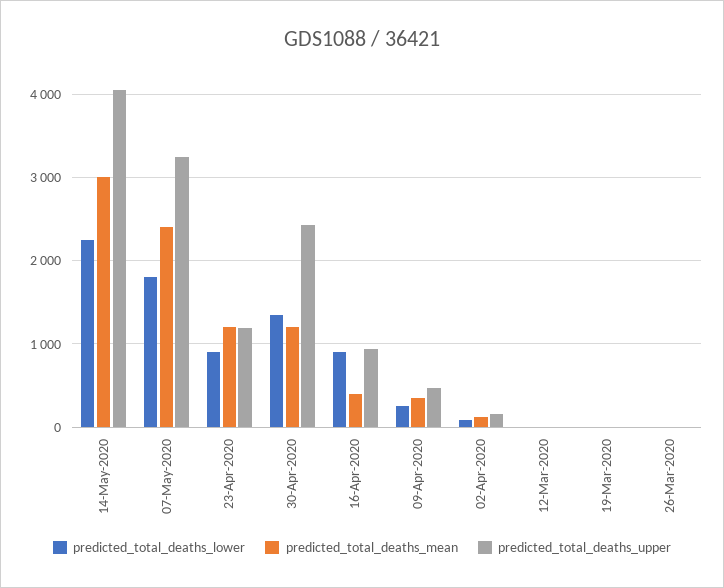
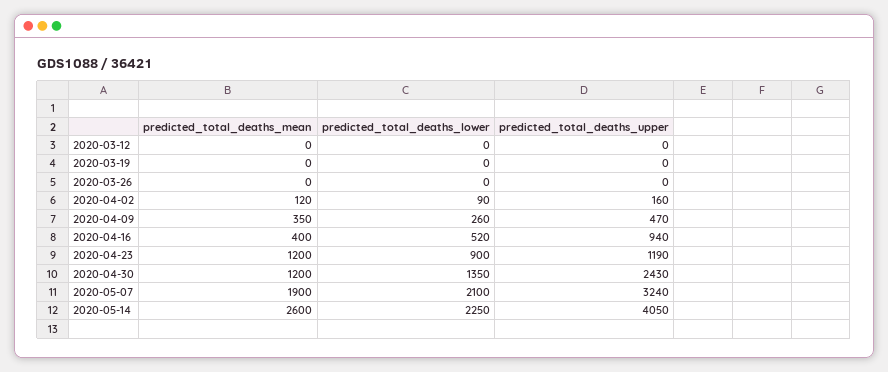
  {
    "predicted_total_deaths_lower": {
      "14-May-2020": 2250,
-     "07-May-2020": 1800,
+     "07-May-2020": 2100,
      "23-Apr-2020": 900,
      "30-Apr-2020": 1350,
-     "16-Apr-2020": 900,
+     "16-Apr-2020": 520,
      "09-Apr-2020": 260,
      "02-Apr-2020": 90,
      "12-Mar-2020": 0,
      "19-Mar-2020": 0,
      "26-Mar-2020": 0
    },
    "predicted_total_deaths_mean": {
-     "14-May-2020": 3000,
+     "14-May-2020": 2600,
-     "07-May-2020": 2400,
+     "07-May-2020": 1900,
      "23-Apr-2020": 1200,
      "30-Apr-2020": 1200,
      "16-Apr-2020": 400,
      "09-Apr-2020": 350,
      "02-Apr-2020": 120,
      "12-Mar-2020": 0,
      "19-Mar-2020": 0,
      "26-Mar-2020": 0
    },
    "predicted_total_deaths_upper": {
      "14-May-2020": 4050,
      "07-May-2020": 3240,
      "23-Apr-2020": 1190,
      "30-Apr-2020": 2430,
      "16-Apr-2020": 940,
      "09-Apr-2020": 470,
      "02-Apr-2020": 160,
      "12-Mar-2020": 0,
      "19-Mar-2020": 0,
      "26-Mar-2020": 0
    }
  }

